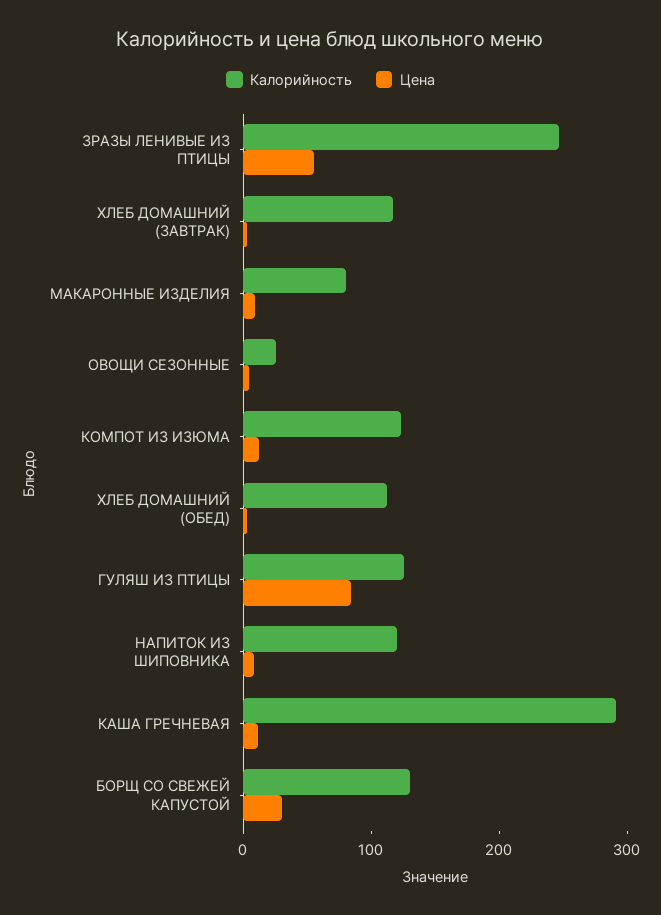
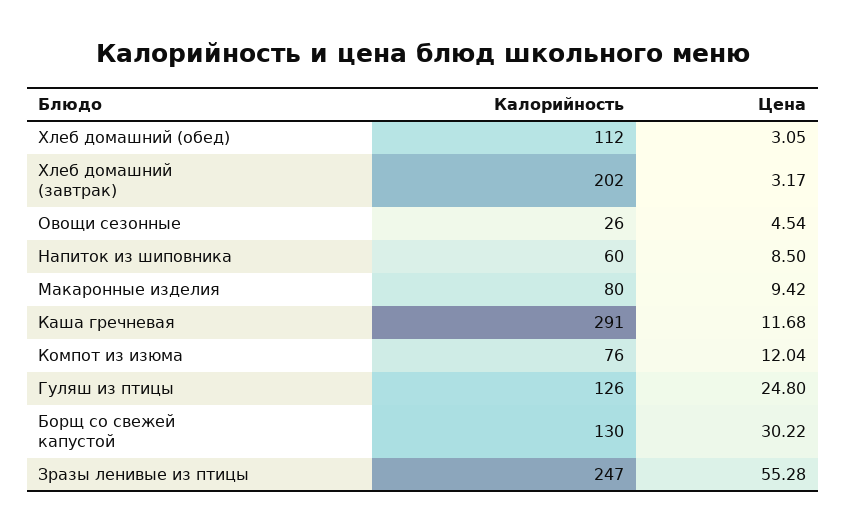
  {
    "Калорийность": {
      "ЗРАЗЫ ЛЕНИВЫЕ ИЗ ПТИЦЫ": 247,
-     "ХЛЕБ ДОМАШНИЙ (ЗАВТРАК)": 120,
+     "ХЛЕБ ДОМАШНИЙ (ЗАВТРАК)": 202,
      "МАКАРОННЫЕ ИЗДЕЛИЯ": 80,
      "ОВОЩИ СЕЗОННЫЕ": 26,
-     "КОМПОТ ИЗ ИЗЮМА": 120,
+     "КОМПОТ ИЗ ИЗЮМА": 76,
      "ХЛЕБ ДОМАШНИЙ (ОБЕД)": 112,
      "ГУЛЯШ ИЗ ПТИЦЫ": 126,
-     "НАПИТОК ИЗ ШИПОВНИКА": 120,
+     "НАПИТОК ИЗ ШИПОВНИКА": 60,
      "КАША ГРЕЧНЕВАЯ": 291,
      "БОРЩ СО СВЕЖЕЙ КАПУСТОЙ": 130
    },
    "Цена": {
      "ЗРАЗЫ ЛЕНИВЫЕ ИЗ ПТИЦЫ": 55.28,
      "ХЛЕБ ДОМАШНИЙ (ЗАВТРАК)": 3.17,
      "МАКАРОННЫЕ ИЗДЕЛИЯ": 9.42,
      "ОВОЩИ СЕЗОННЫЕ": 4.54,
      "КОМПОТ ИЗ ИЗЮМА": 12.04,
      "ХЛЕБ ДОМАШНИЙ (ОБЕД)": 3.05,
-     "ГУЛЯШ ИЗ ПТИЦЫ": 80,
+     "ГУЛЯШ ИЗ ПТИЦЫ": 24.8,
      "НАПИТОК ИЗ ШИПОВНИКА": 8.5,
      "КАША ГРЕЧНЕВАЯ": 11.68,
      "БОРЩ СО СВЕЖЕЙ КАПУСТОЙ": 30.22
    }
  }

